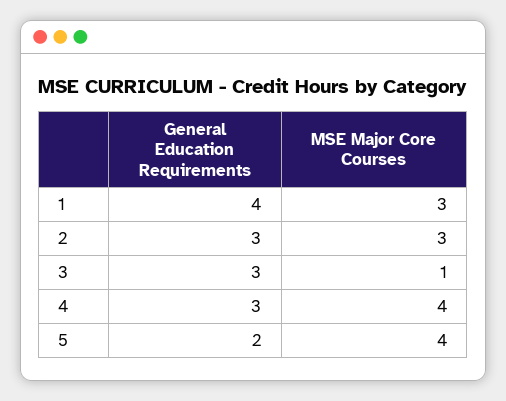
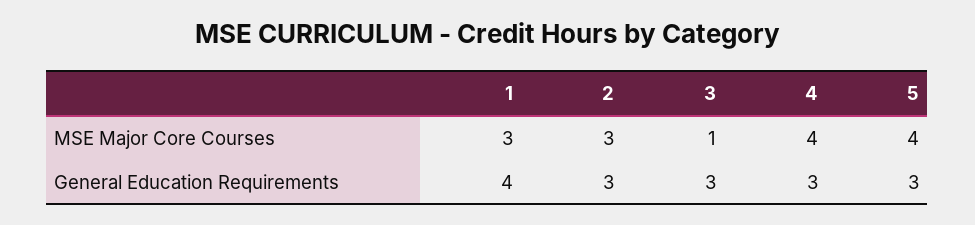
  {
    "General Education Requirements": {
      "1": 4,
      "2": 3,
      "3": 3,
      "4": 3,
-     "5": 2
+     "5": 3
    },
    "MSE Major Core Courses": {
      "1": 3,
      "2": 3,
      "3": 1,
      "4": 4,
      "5": 4
    }
  }

